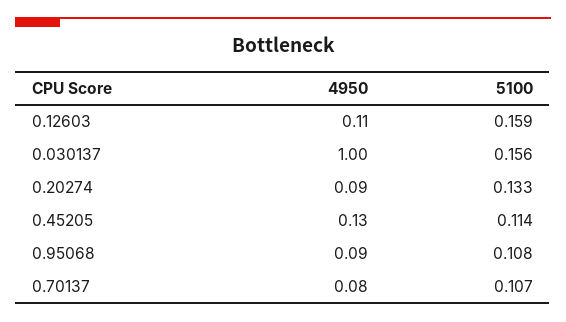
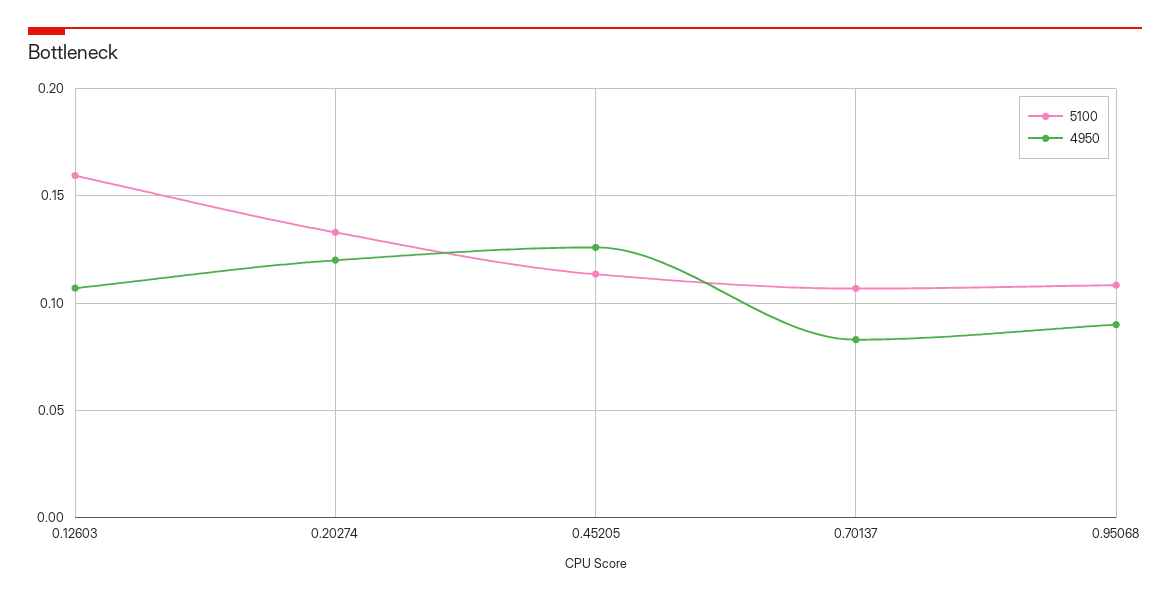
  {
    "4950": {
      "0.12603": 0.11,
-     "0.030137": 1,
-     "0.20274": 0.09,
+     "0.20274": 0.12,
      "0.45205": 0.13,
      "0.95068": 0.09,
      "0.70137": 0.08
    },
    "5100": {
      "0.12603": 0.159,
-     "0.030137": 0.156,
      "0.20274": 0.133,
      "0.45205": 0.114,
      "0.95068": 0.108,
      "0.70137": 0.107
    }
  }

